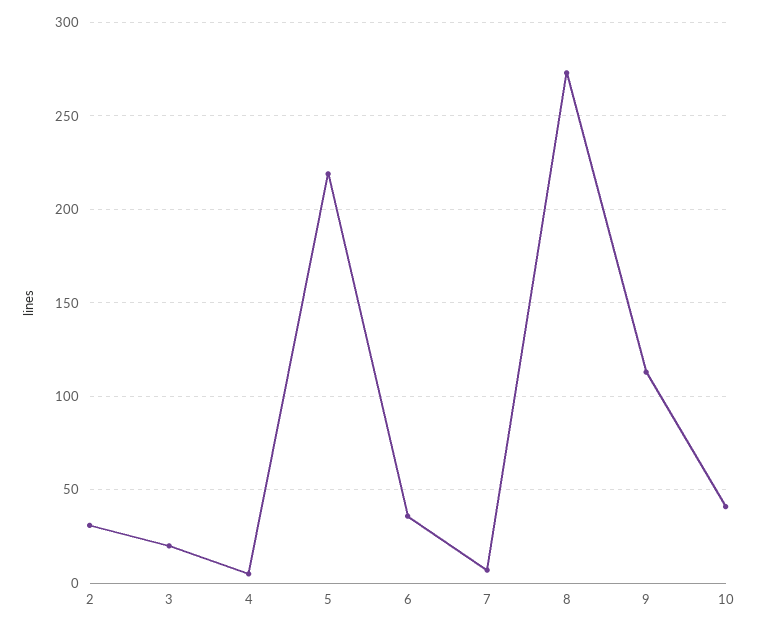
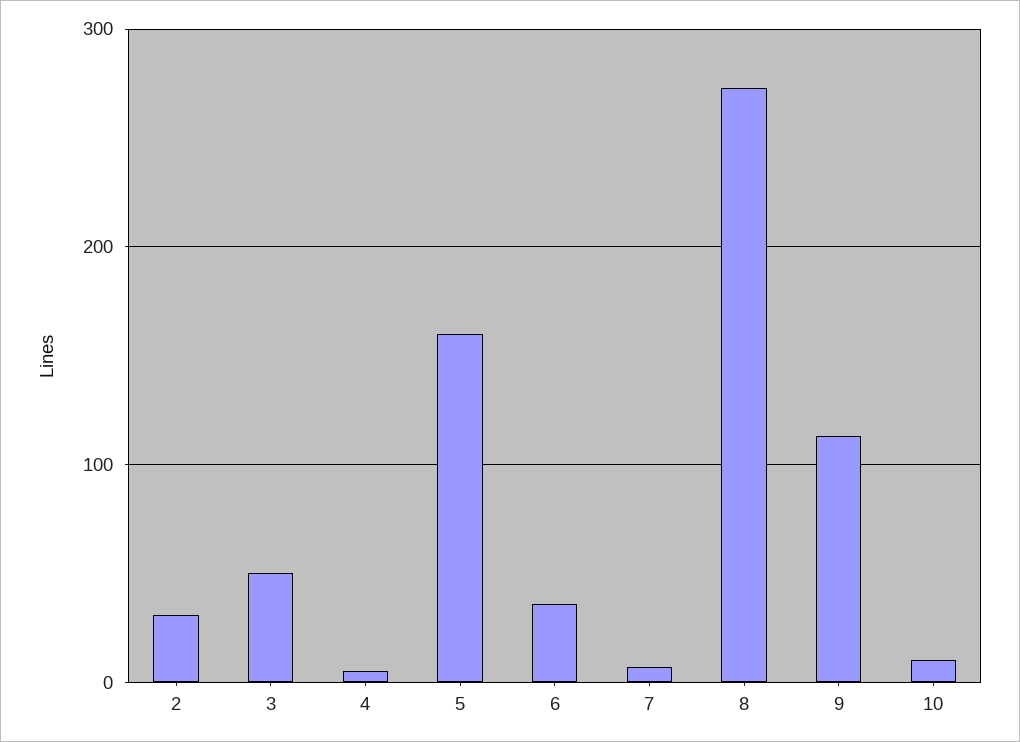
  {
    "2": 30,
-   "3": 20,
+   "3": 50,
    "4": 5,
-   "5": 220,
+   "5": 160,
    "6": 35,
    "7": 5,
    "8": 275,
    "9": 115,
-   "10": 40
+   "10": 10
  }

